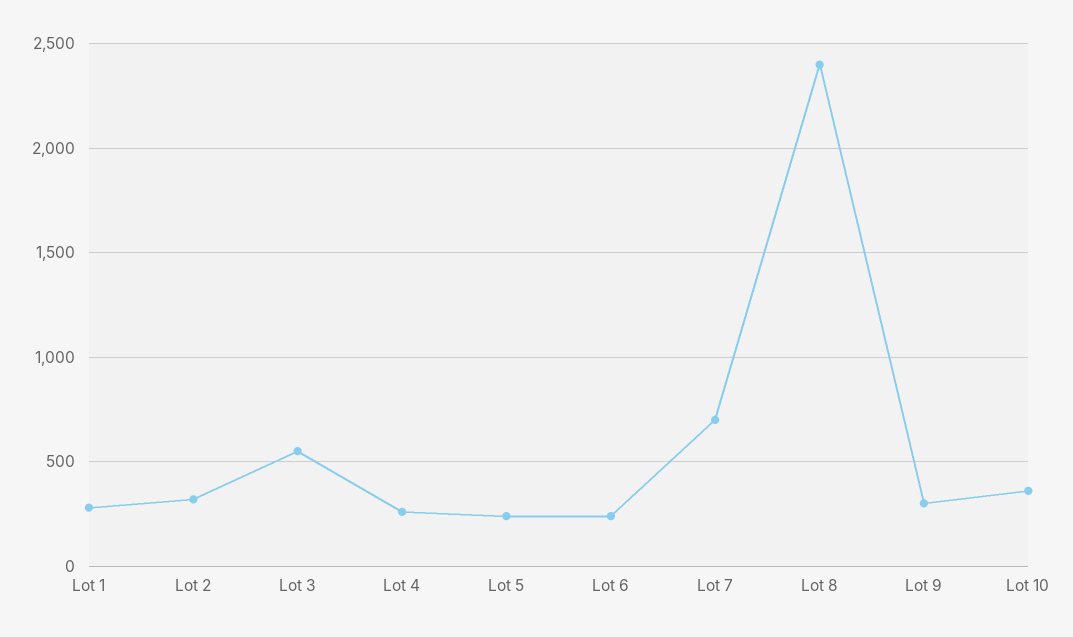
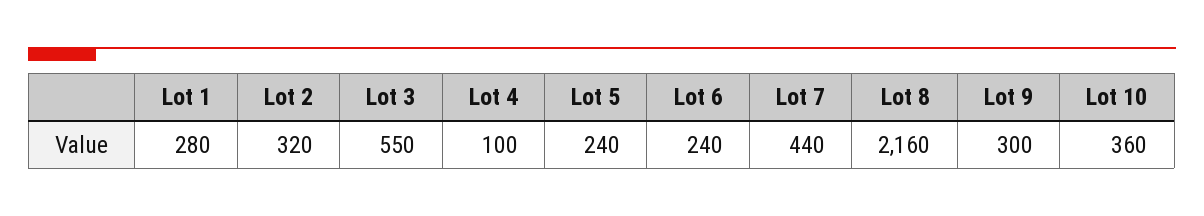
  {
    "Lot 1": 280,
    "Lot 2": 320,
    "Lot 3": 550,
-   "Lot 4": 250,
+   "Lot 4": 100,
    "Lot 5": 240,
    "Lot 6": 240,
-   "Lot 7": 700,
+   "Lot 7": 440,
-   "Lot 8": 2400,
+   "Lot 8": 2160,
    "Lot 9": 300,
    "Lot 10": 360
  }

